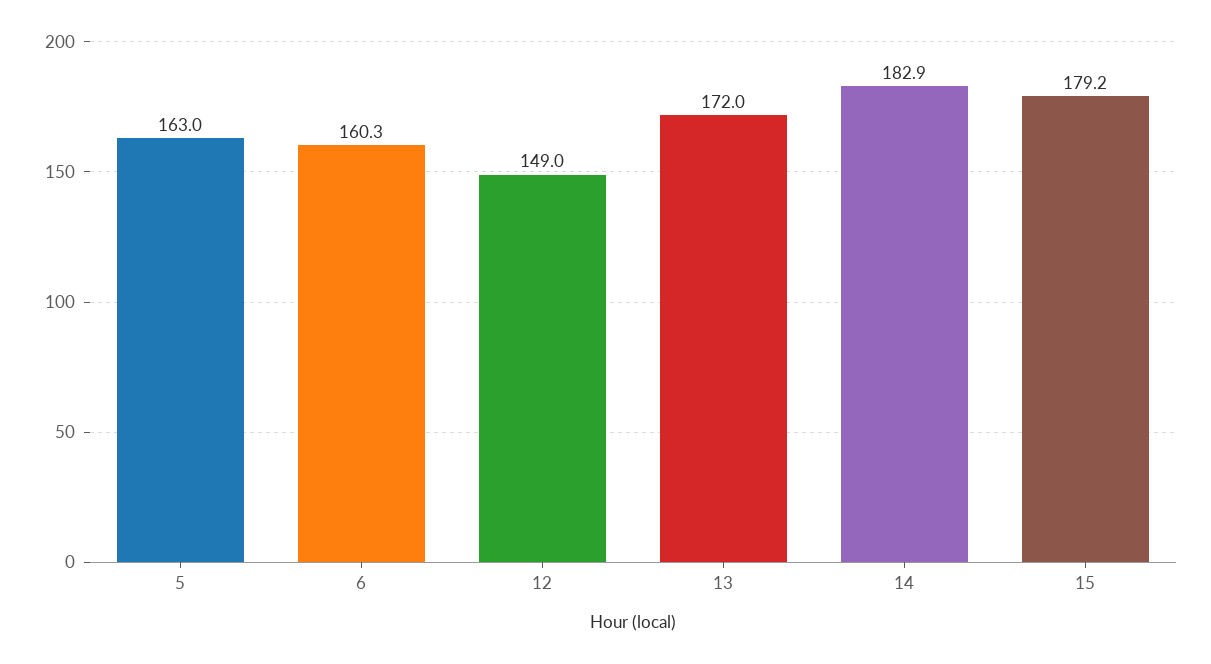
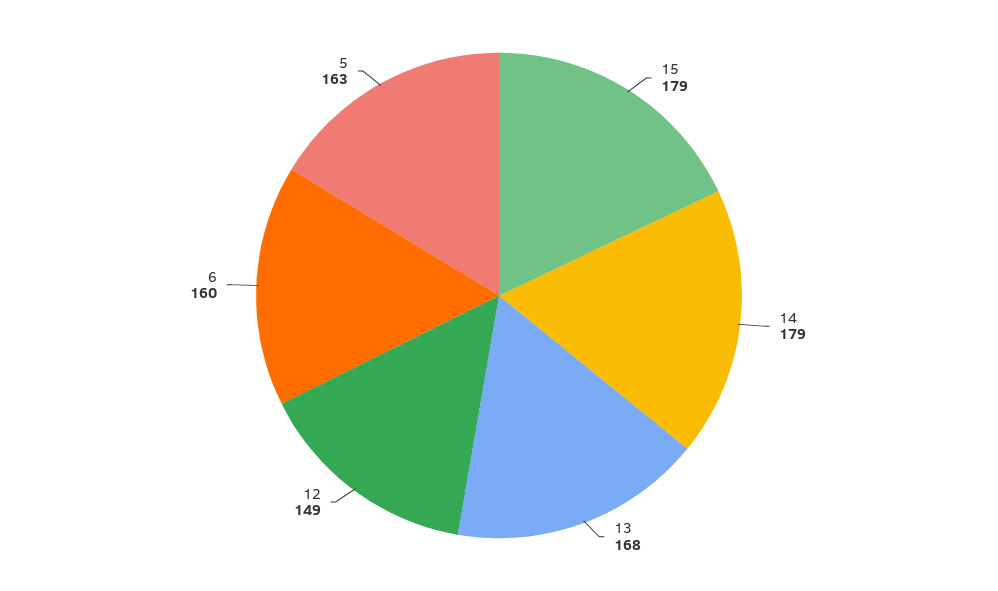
  {
    "5": 163,
    "6": 160.3,
    "12": 149,
-   "13": 172,
+   "13": 168,
-   "14": 182.9,
+   "14": 179,
    "15": 179.2
  }

